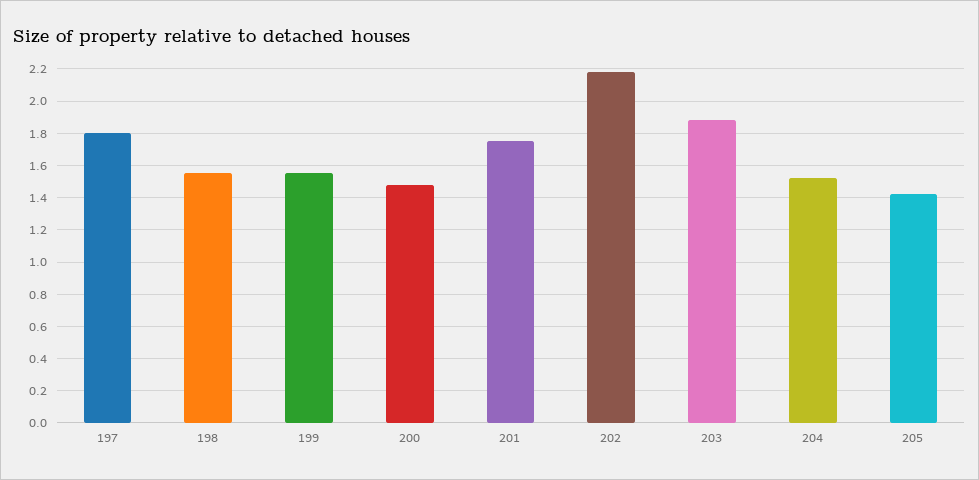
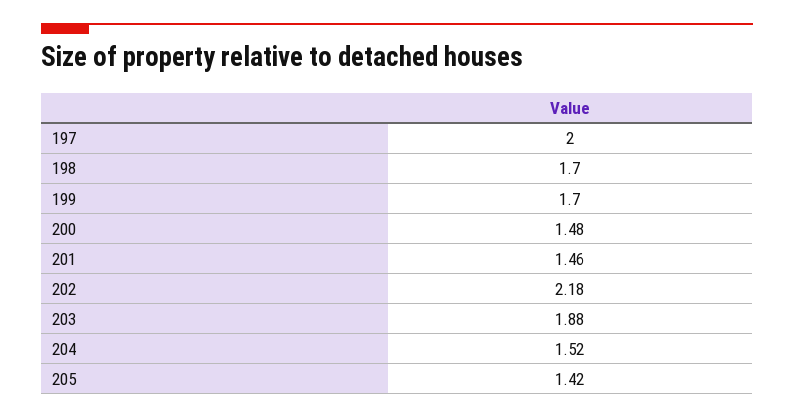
  {
-   "197": 1.8,
+   "197": 2,
-   "198": 1.55,
+   "198": 1.7,
-   "199": 1.55,
+   "199": 1.7,
    "200": 1.48,
-   "201": 1.75,
+   "201": 1.46,
    "202": 2.18,
    "203": 1.88,
    "204": 1.52,
    "205": 1.42
  }

